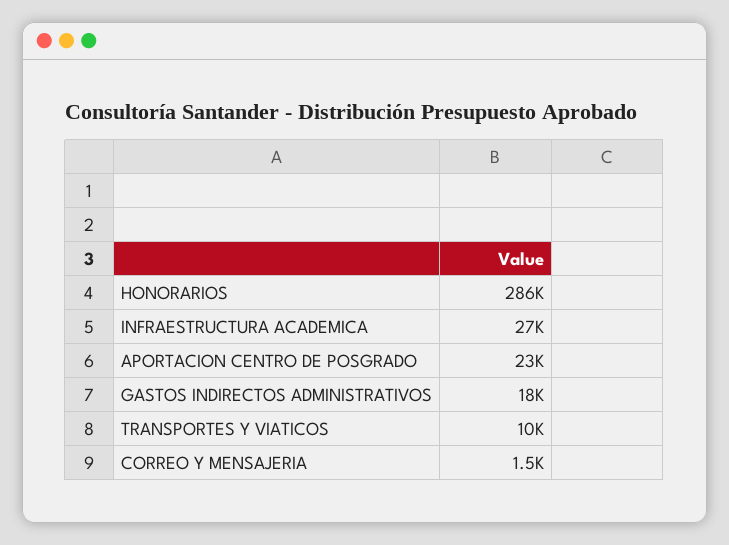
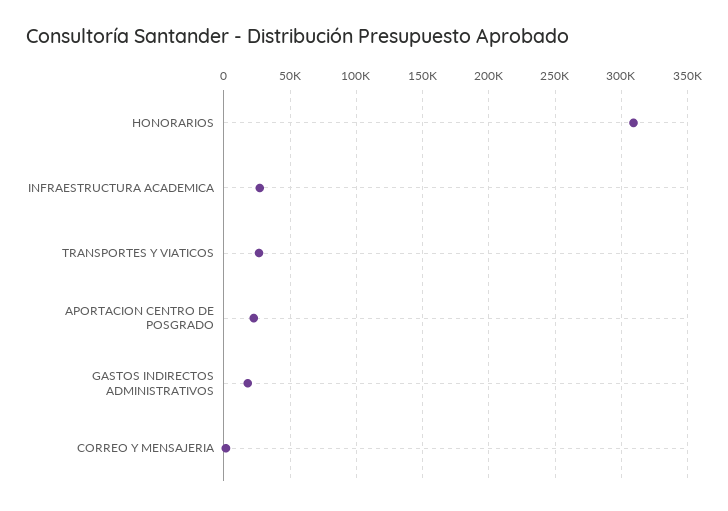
  {
-   "HONORARIOS": 286000,
+   "HONORARIOS": 310000,
    "INFRAESTRUCTURA ACADEMICA": 27000,
    "APORTACION CENTRO DE POSGRADO": 23000,
    "GASTOS INDIRECTOS ADMINISTRATIVOS": 18000,
-   "TRANSPORTES Y VIATICOS": 10000,
+   "TRANSPORTES Y VIATICOS": 25000,
    "CORREO Y MENSAJERIA": 1500
  }

